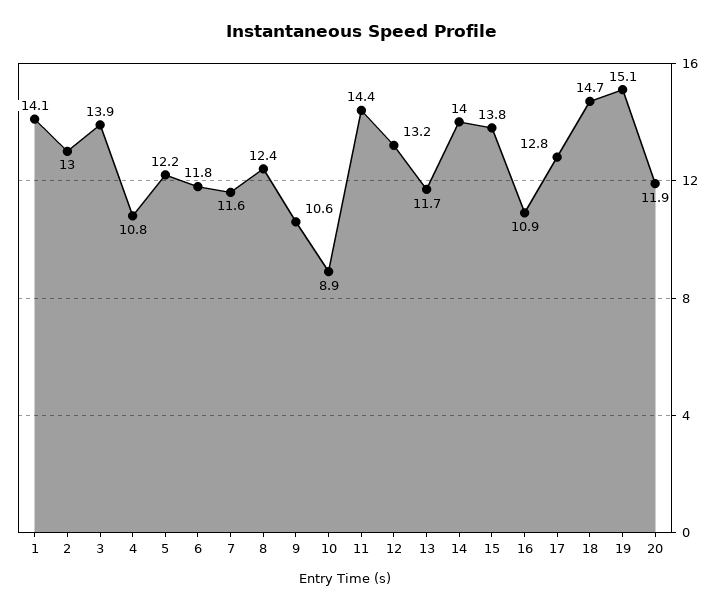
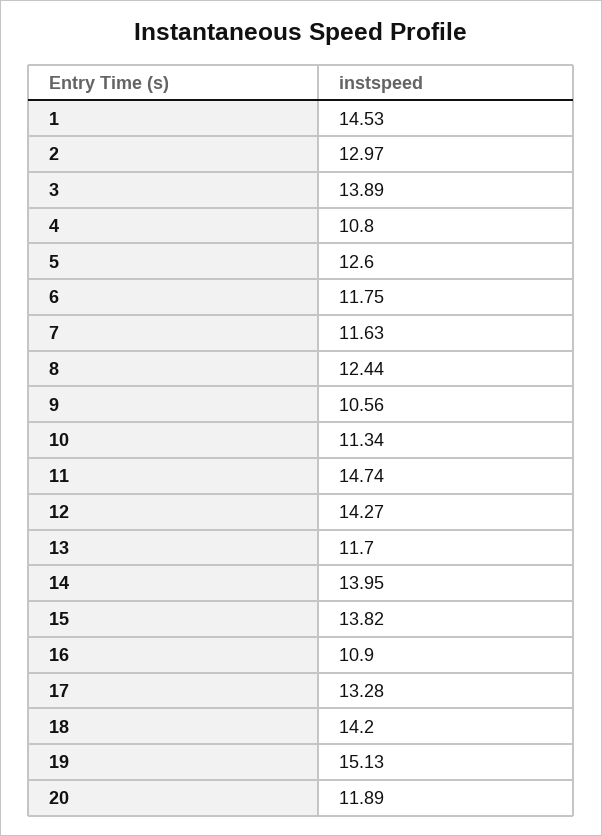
  {
-   "1": 14.1,
+   "1": 14.53,
    "2": 12.97,
    "3": 13.89,
    "4": 10.8,
-   "5": 12.2,
+   "5": 12.6,
    "6": 11.75,
    "7": 11.63,
    "8": 12.44,
    "9": 10.56,
-   "10": 8.9,
+   "10": 11.34,
-   "11": 14.4,
+   "11": 14.74,
-   "12": 13.2,
+   "12": 14.27,
    "13": 11.7,
    "14": 13.95,
    "15": 13.82,
    "16": 10.9,
-   "17": 12.8,
+   "17": 13.28,
-   "18": 14.7,
+   "18": 14.2,
    "19": 15.13,
    "20": 11.89
  }

